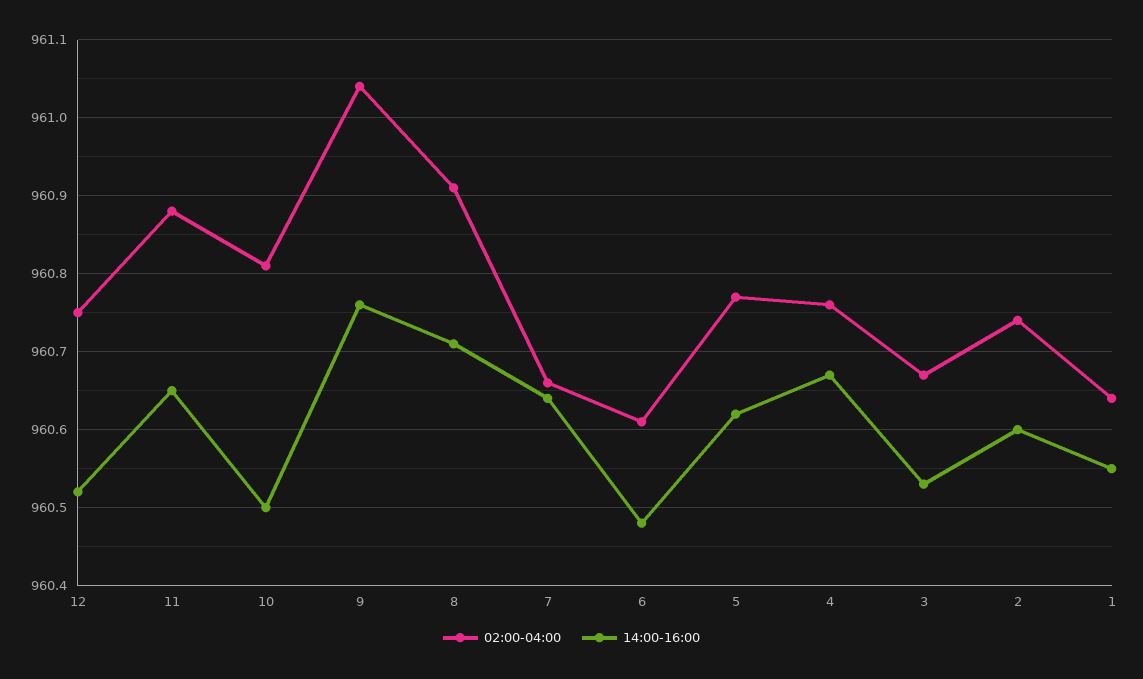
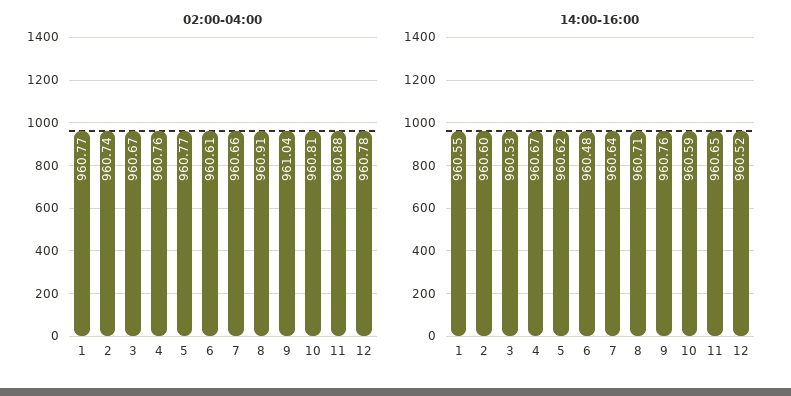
  {
    "02:00-04:00": {
-     "12": 960.75,
+     "12": 960.78,
      "11": 960.88,
      "10": 960.81,
      "9": 961.04,
      "8": 960.91,
      "7": 960.66,
      "6": 960.61,
      "5": 960.77,
      "4": 960.76,
      "3": 960.67,
      "2": 960.74,
-     "1": 960.64
+     "1": 960.77
    },
    "14:00-16:00": {
      "12": 960.52,
      "11": 960.65,
-     "10": 960.5,
+     "10": 960.59,
      "9": 960.76,
      "8": 960.71,
      "7": 960.64,
      "6": 960.48,
      "5": 960.62,
      "4": 960.67,
      "3": 960.53,
      "2": 960.6,
      "1": 960.55
    }
  }

